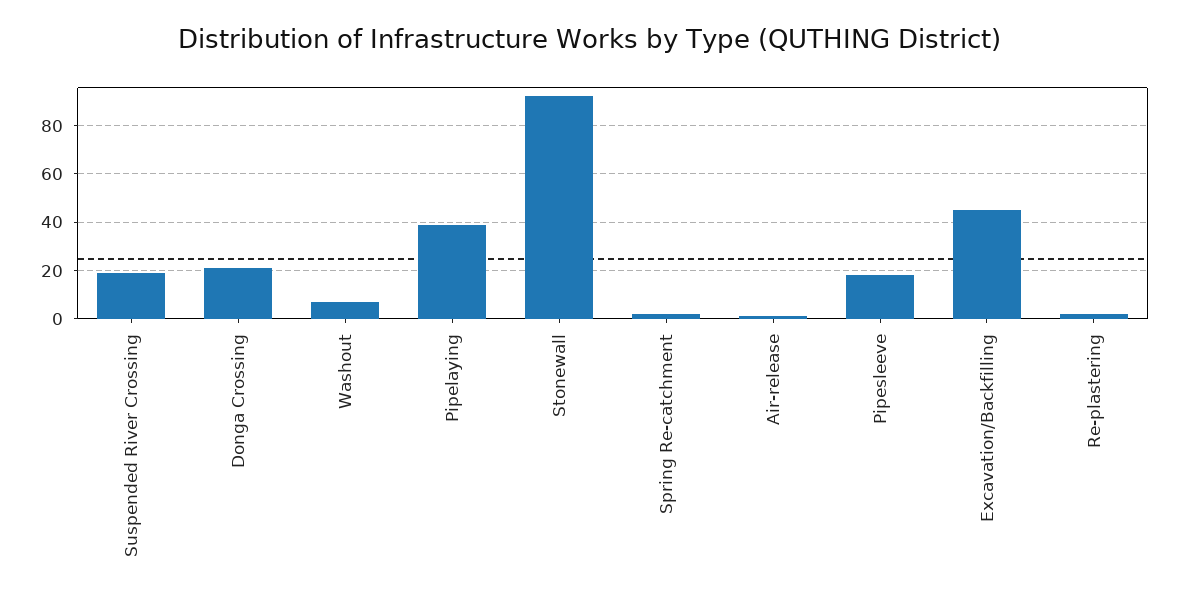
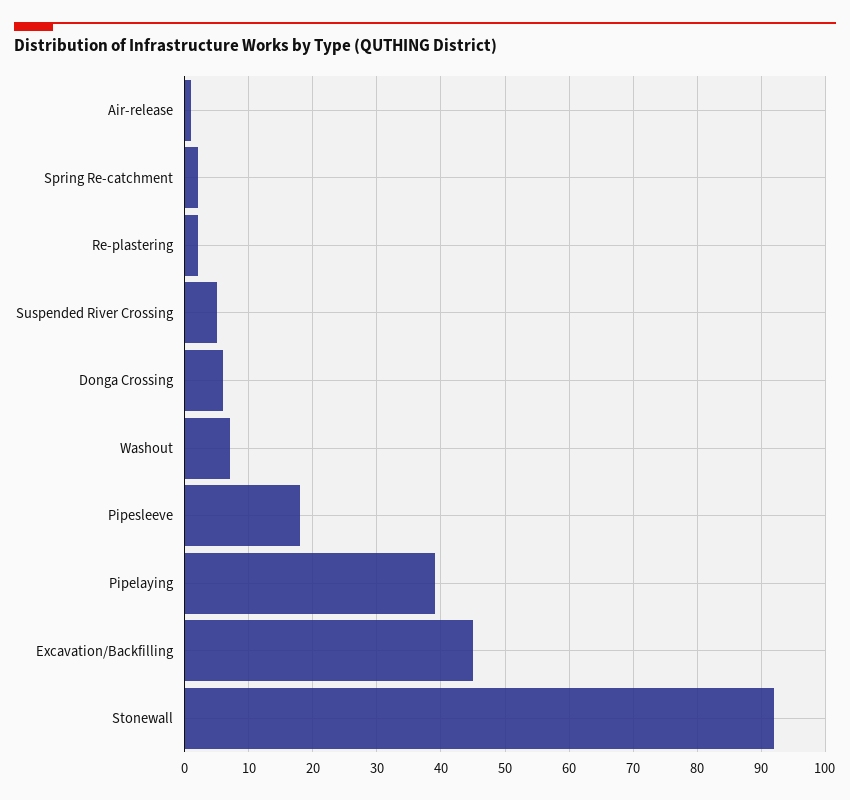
  {
-   "Suspended River Crossing": 20,
+   "Suspended River Crossing": 5,
-   "Donga Crossing": 20,
+   "Donga Crossing": 6,
    "Washout": 7,
    "Pipelaying": 39,
    "Stonewall": 92,
    "Spring Re-catchment": 2,
    "Air-release": 1,
    "Pipesleeve": 18,
    "Excavation/Backfilling": 45,
    "Re-plastering": 2
  }

